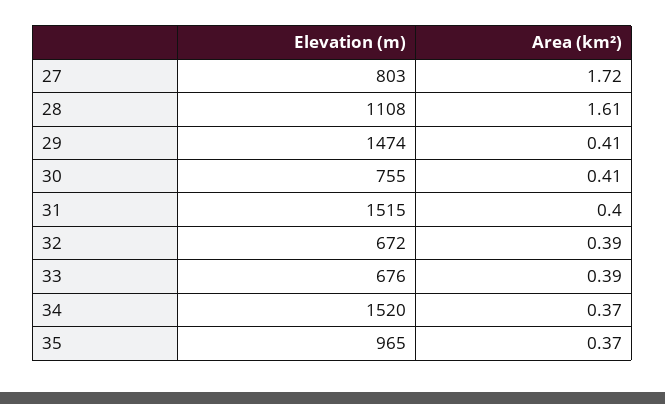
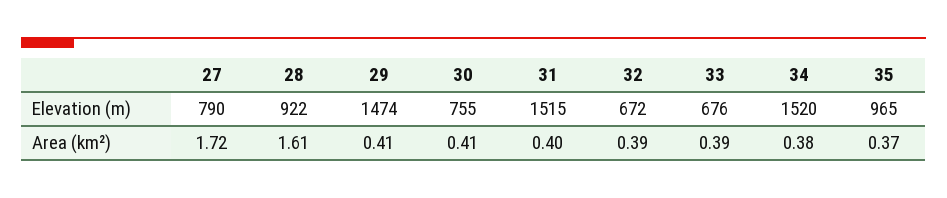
  {
    "Elevation (m)": {
-     "27": 803,
+     "27": 790,
-     "28": 1108,
+     "28": 922,
      "29": 1474,
      "30": 755,
      "31": 1515,
      "32": 672,
      "33": 676,
      "34": 1520,
      "35": 965
    },
    "Area (km²)": {
      "27": 1.72,
      "28": 1.61,
      "29": 0.41,
      "30": 0.41,
      "31": 0.4,
      "32": 0.39,
      "33": 0.39,
-     "34": 0.37,
+     "34": 0.38,
      "35": 0.37
    }
  }

